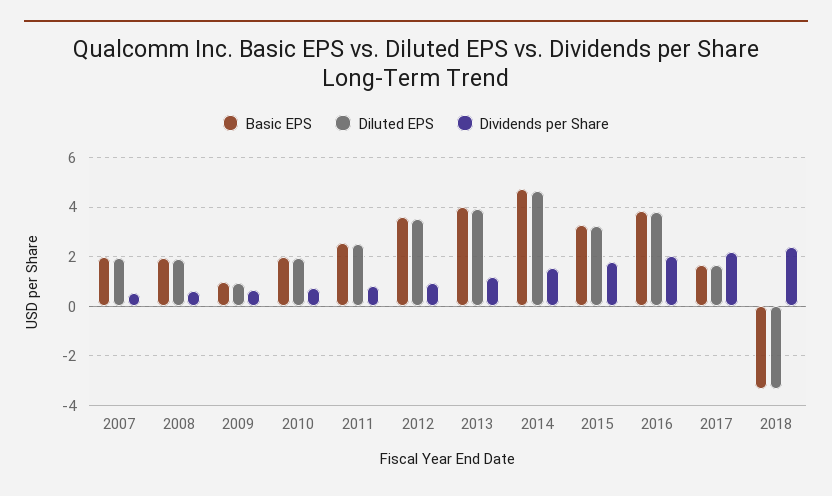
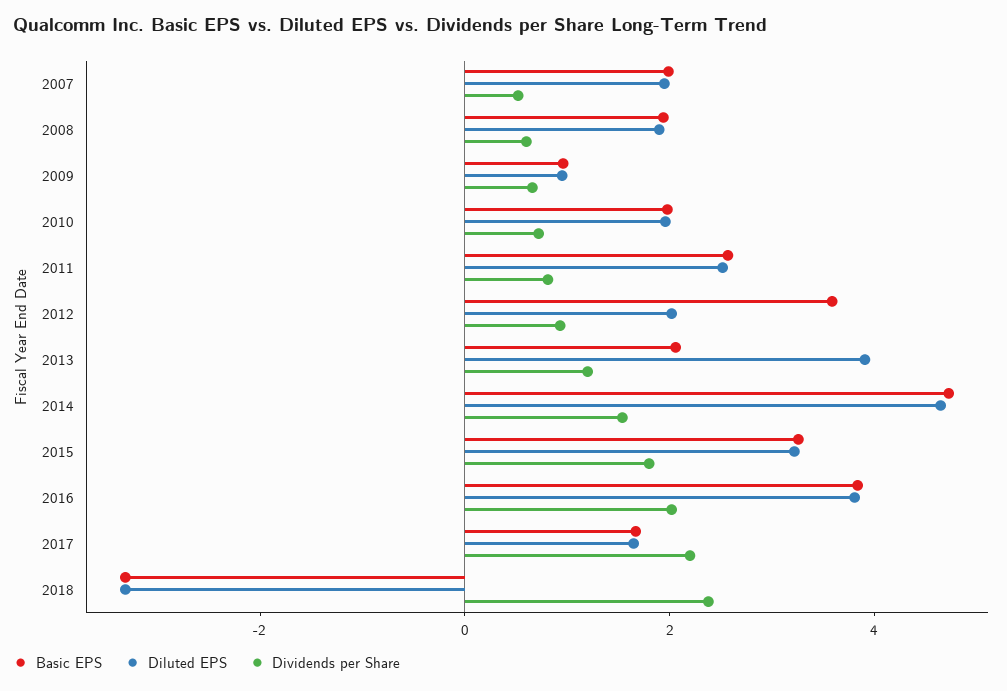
  {
    "Basic EPS": {
      "2007": 2,
      "2008": 2,
      "2009": 1,
      "2010": 2,
      "2011": 2.5,
      "2012": 3.5,
-     "2013": 4,
+     "2013": 2,
      "2014": 4.75,
      "2015": 3.25,
      "2016": 3.75,
      "2017": 1.75,
      "2018": -3.25
    },
    "Diluted EPS": {
      "2007": 2,
      "2008": 2,
      "2009": 1,
      "2010": 2,
      "2011": 2.5,
-     "2012": 3.5,
+     "2012": 2,
      "2013": 4,
      "2014": 4.75,
      "2015": 3.25,
      "2016": 3.75,
      "2017": 1.75,
      "2018": -3.25
    },
    "Dividends per Share": {
      "2007": 0.5,
      "2008": 0.5,
      "2009": 0.75,
      "2010": 0.75,
      "2011": 0.75,
      "2012": 1,
      "2013": 1.25,
      "2014": 1.5,
      "2015": 1.75,
      "2016": 2,
      "2017": 2.25,
      "2018": 2.5
    }
  }

